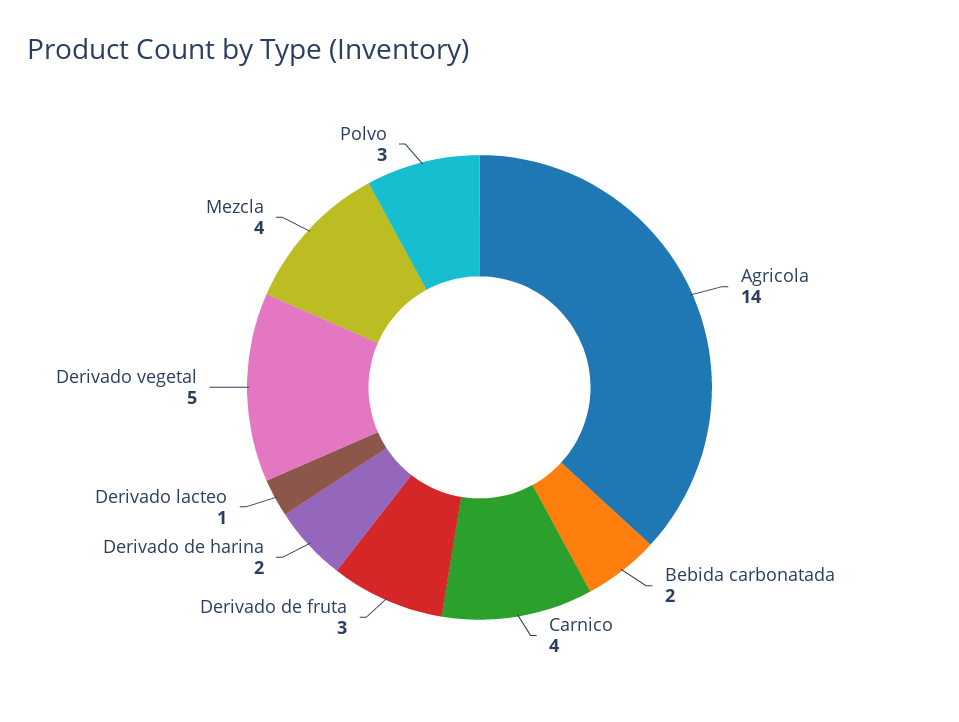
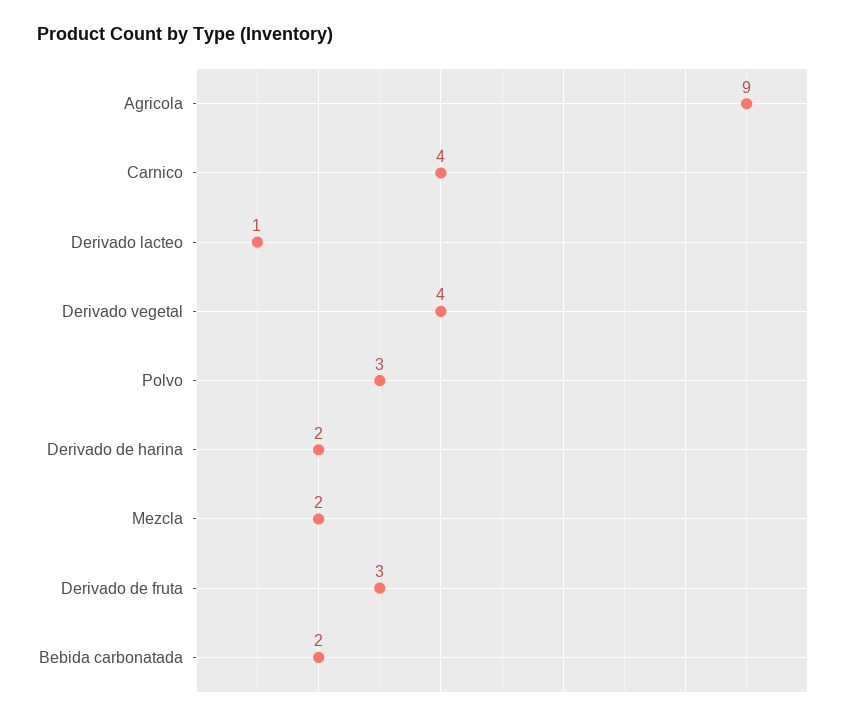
  {
-   "Agricola": 14,
+   "Agricola": 9,
    "Bebida carbonatada": 2,
    "Carnico": 4,
    "Derivado de fruta": 3,
    "Derivado de harina": 2,
    "Derivado lacteo": 1,
-   "Derivado vegetal": 5,
+   "Derivado vegetal": 4,
-   "Mezcla": 4,
+   "Mezcla": 2,
    "Polvo": 3
  }

